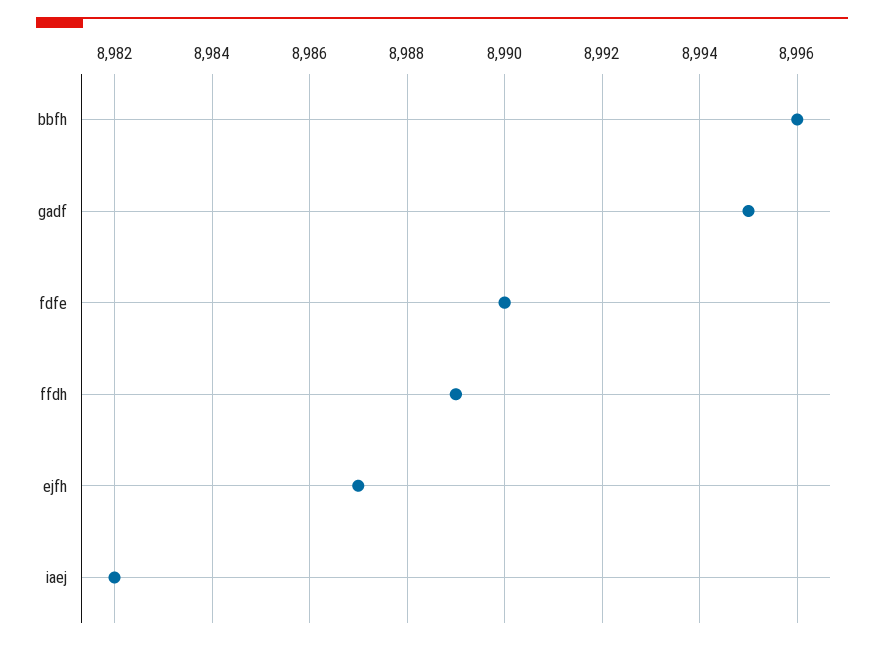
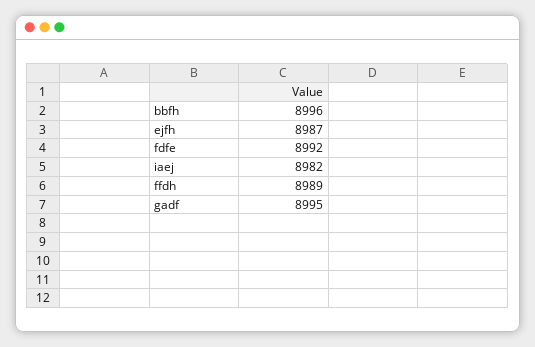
  {
    "bbfh": 8996,
    "gadf": 8995,
-   "fdfe": 8990,
+   "fdfe": 8992,
    "ffdh": 8989,
    "ejfh": 8987,
    "iaej": 8982
  }

